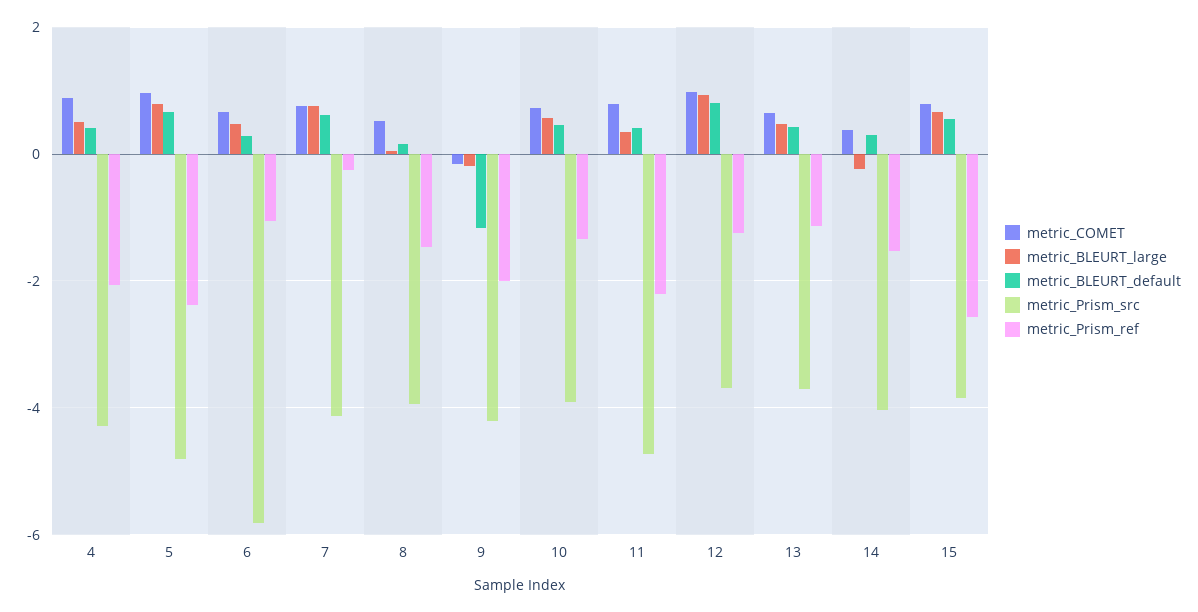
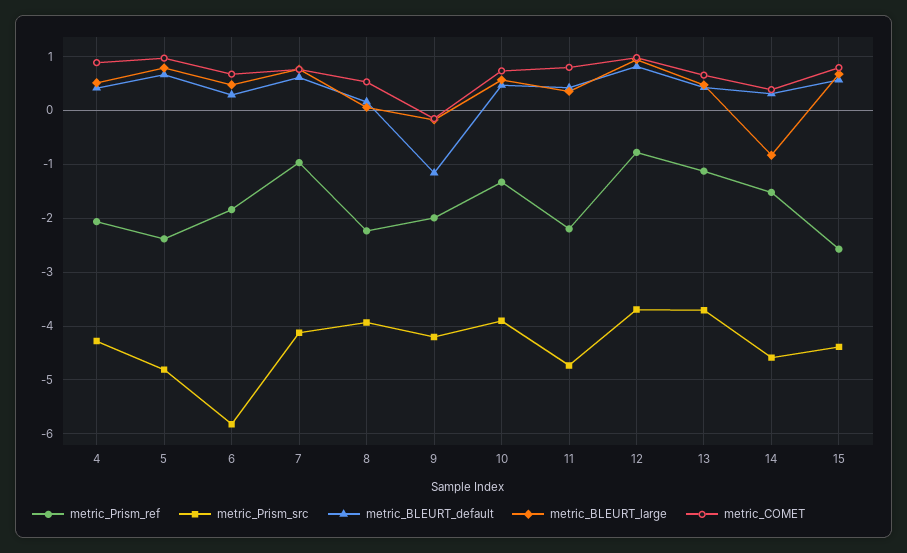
  {
    "metric_COMET": {
      "4": 0.8,
      "5": 1,
      "6": 0.6,
      "7": 0.8,
      "8": 0.6,
      "9": -0.2,
      "10": 0.8,
      "11": 0.8,
      "12": 1,
      "13": 0.6,
      "14": 0.4,
      "15": 0.8
    },
    "metric_BLEURT_large": {
      "4": 0.6,
      "5": 0.8,
      "6": 0.4,
      "7": 0.8,
      "8": 0,
      "9": -0.2,
      "10": 0.6,
      "11": 0.4,
      "12": 1,
      "13": 0.4,
-     "14": -0.2,
+     "14": -0.8,
      "15": 0.6
    },
    "metric_BLEURT_default": {
      "4": 0.4,
      "5": 0.6,
      "6": 0.2,
      "7": 0.6,
      "8": 0.2,
      "9": -1.2,
      "10": 0.4,
      "11": 0.4,
      "12": 0.8,
      "13": 0.4,
      "14": 0.4,
      "15": 0.6
    },
    "metric_Prism_src": {
      "4": -4.2,
      "5": -4.8,
      "6": -5.8,
      "7": -4.2,
      "8": -4,
      "9": -4.2,
      "10": -4,
      "11": -4.8,
      "12": -3.6,
      "13": -3.8,
-     "14": -4,
+     "14": -4.6,
-     "15": -3.8
+     "15": -4.4
    },
    "metric_Prism_ref": {
      "4": -2,
      "5": -2.4,
-     "6": -1,
+     "6": -1.8,
-     "7": -0.2,
+     "7": -1,
-     "8": -1.4,
+     "8": -2.2,
      "9": -2,
      "10": -1.4,
      "11": -2.2,
-     "12": -1.2,
+     "12": -0.8,
      "13": -1.2,
      "14": -1.6,
      "15": -2.6
    }
  }

